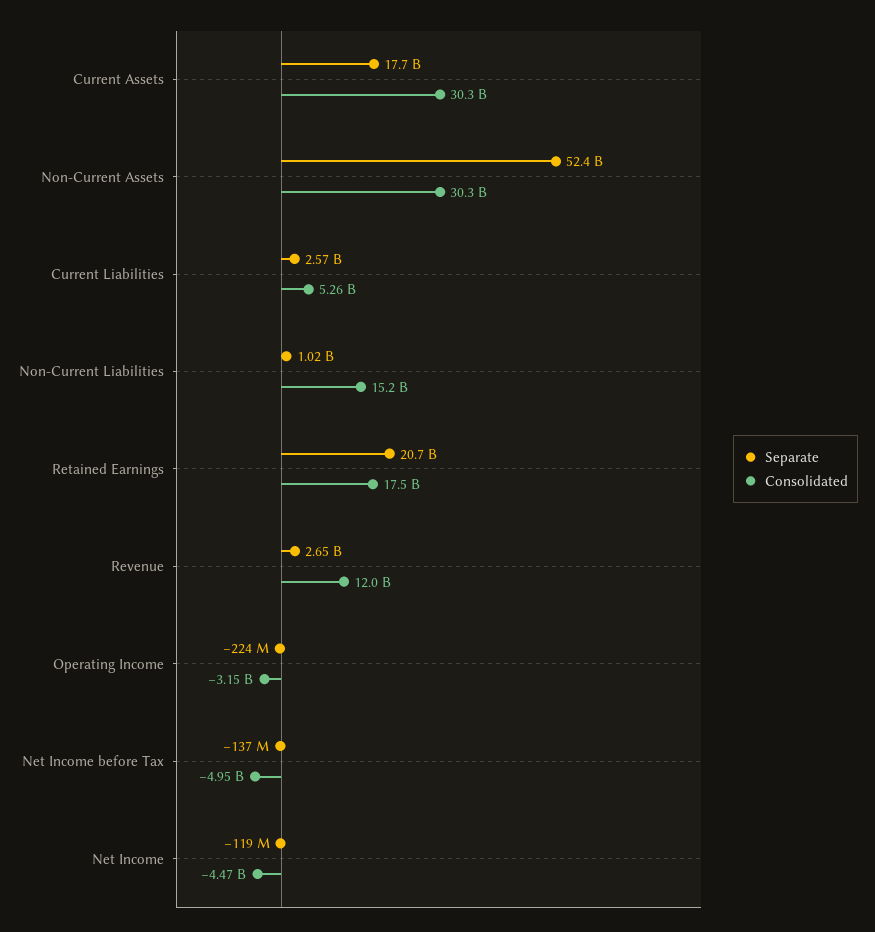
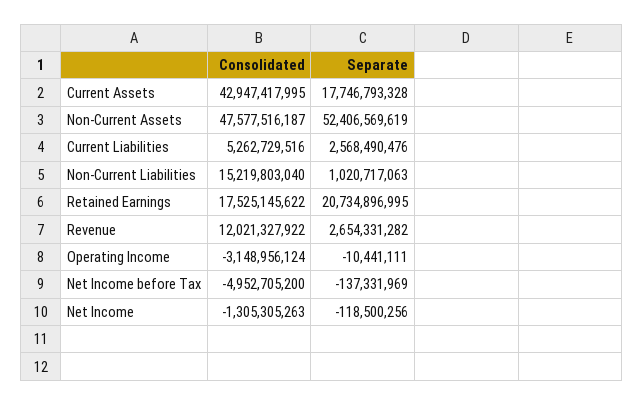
  {
    "Separate": {
      "Current Assets": 17746793328,
      "Non-Current Assets": 52406569619,
      "Current Liabilities": 2568490476,
      "Non-Current Liabilities": 1020717063,
      "Retained Earnings": 20734896995,
      "Revenue": 2654331282,
-     "Operating Income": -224000000,
+     "Operating Income": -10441111,
      "Net Income before Tax": -137331969,
      "Net Income": -118500256
    },
    "Consolidated": {
-     "Current Assets": 30300000000,
+     "Current Assets": 42947417995,
-     "Non-Current Assets": 30300000000,
+     "Non-Current Assets": 47577516187,
      "Current Liabilities": 5262729516,
      "Non-Current Liabilities": 15219803040,
      "Retained Earnings": 17525145622,
      "Revenue": 12021327922,
      "Operating Income": -3148956124,
      "Net Income before Tax": -4952705200,
-     "Net Income": -4470000000
+     "Net Income": -1305305263
    }
  }

